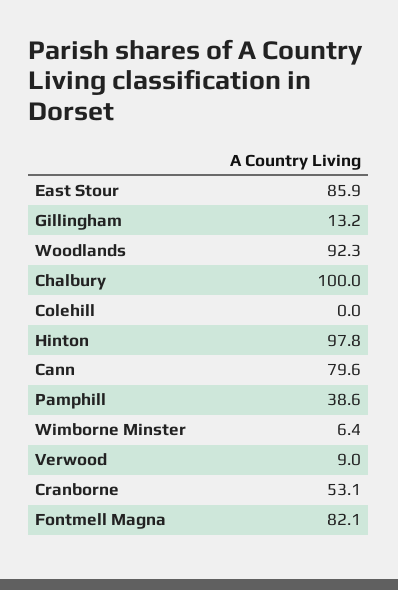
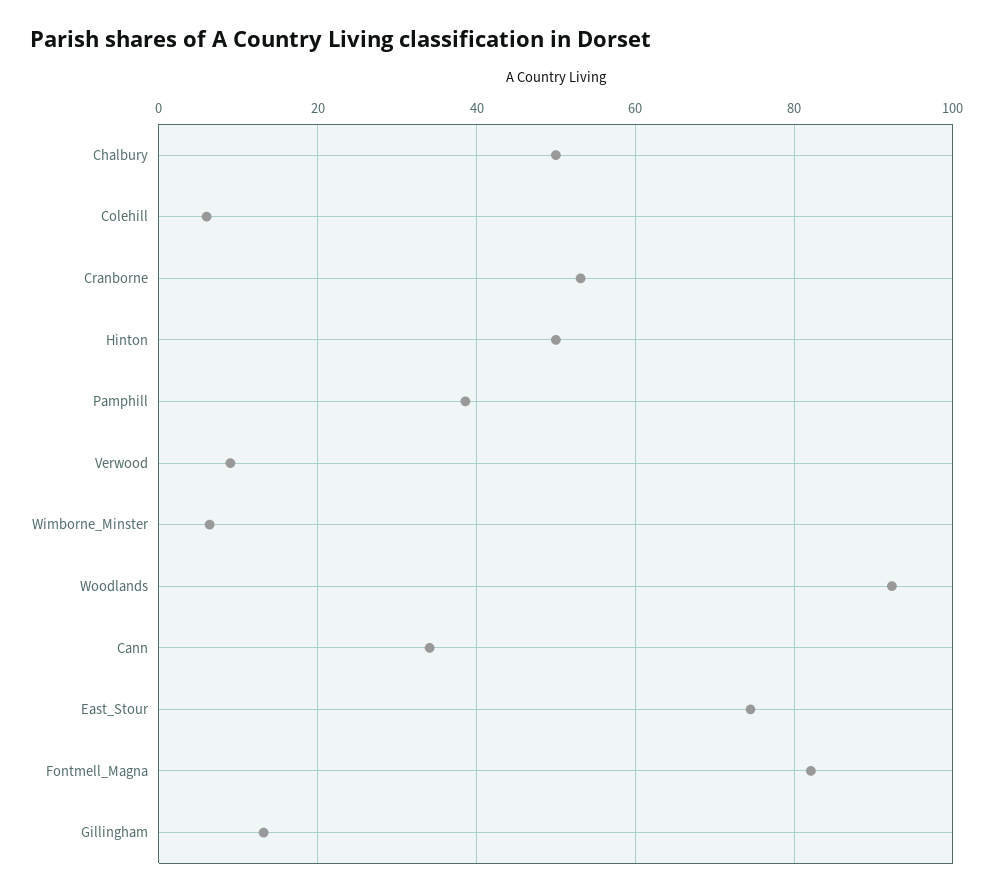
  {
-   "East Stour": 85.9,
+   "East Stour": 74,
    "Gillingham": 13.2,
    "Woodlands": 92.3,
-   "Chalbury": 100,
+   "Chalbury": 50,
-   "Colehill": 0,
+   "Colehill": 6,
-   "Hinton": 97.8,
+   "Hinton": 50,
-   "Cann": 79.6,
+   "Cann": 34,
    "Pamphill": 38.6,
    "Wimborne Minster": 6.4,
    "Verwood": 9,
    "Cranborne": 53.1,
    "Fontmell Magna": 82.1
  }

